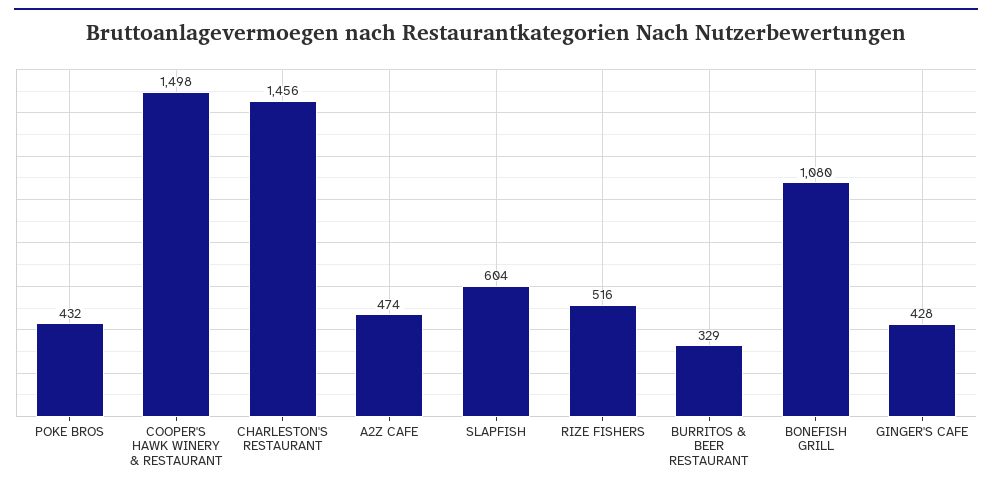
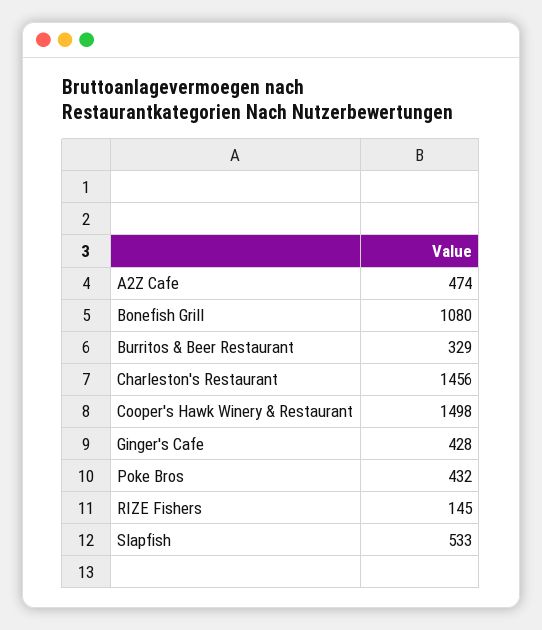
  {
    "POKE BROS": 432,
    "COOPER'S HAWK WINERY & RESTAURANT": 1498,
    "CHARLESTON'S RESTAURANT": 1456,
    "A2Z CAFE": 474,
-   "SLAPFISH": 604,
+   "SLAPFISH": 533,
-   "RIZE FISHERS": 516,
+   "RIZE FISHERS": 145,
    "BURRITOS & BEER RESTAURANT": 329,
    "BONEFISH GRILL": 1080,
    "GINGER'S CAFE": 428
  }

